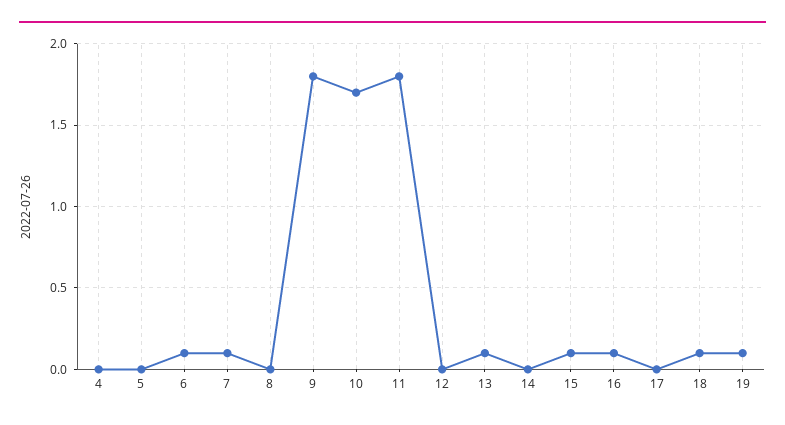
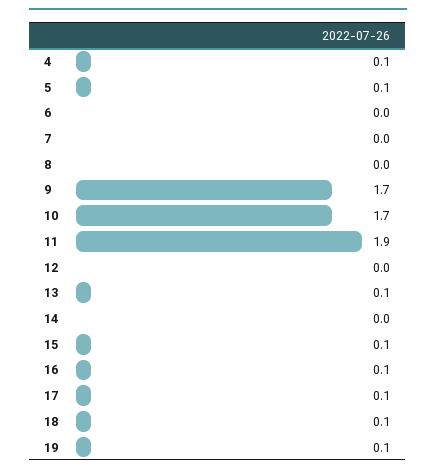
  {
-   "4": 0,
+   "4": 0.1,
-   "5": 0,
+   "5": 0.1,
-   "6": 0.1,
+   "6": 0,
-   "7": 0.1,
+   "7": 0,
    "8": 0,
-   "9": 1.8,
+   "9": 1.7,
    "10": 1.7,
-   "11": 1.8,
+   "11": 1.9,
    "12": 0,
    "13": 0.1,
    "14": 0,
    "15": 0.1,
    "16": 0.1,
-   "17": 0,
+   "17": 0.1,
    "18": 0.1,
    "19": 0.1
  }

